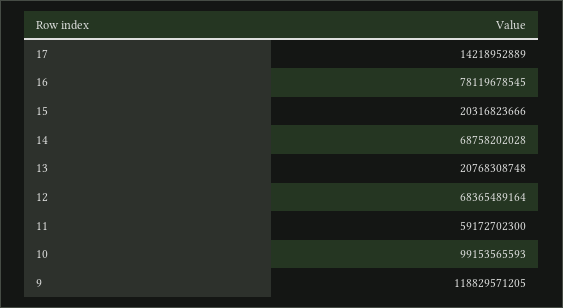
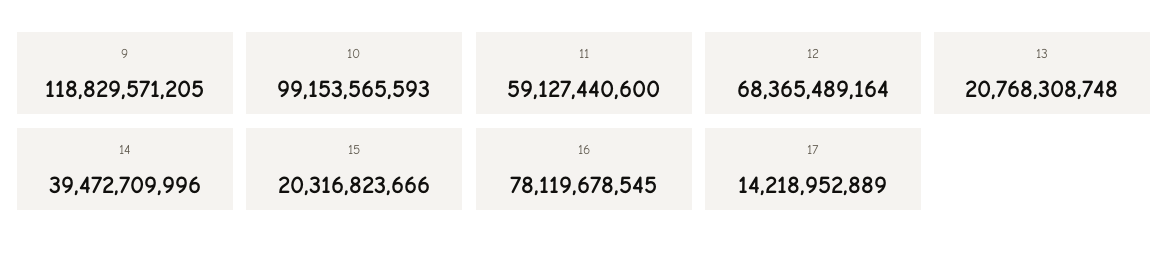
  {
    "17": 14218952889,
    "16": 78119678545,
    "15": 20316823666,
-   "14": 68758202028,
+   "14": 39472709996,
    "13": 20768308748,
    "12": 68365489164,
-   "11": 59172702300,
+   "11": 59127440600,
    "10": 99153565593,
    "9": 118829571205
  }

